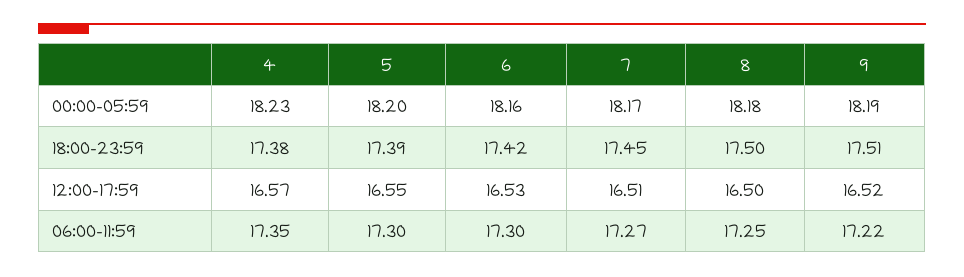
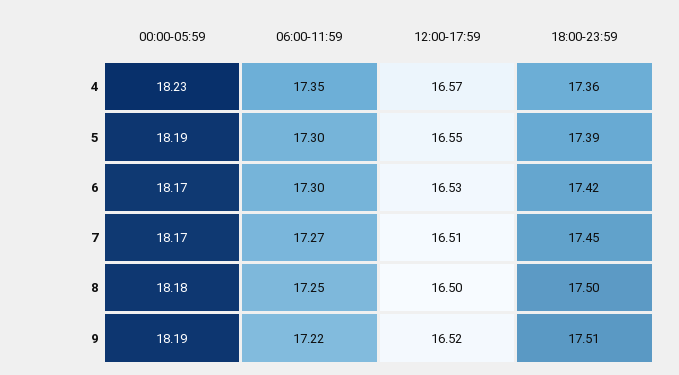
  {
    "4": {
      "00:00-05:59": 18.23,
-     "18:00-23:59": 17.38,
+     "18:00-23:59": 17.36,
      "12:00-17:59": 16.57,
      "06:00-11:59": 17.35
    },
    "5": {
-     "00:00-05:59": 18.2,
+     "00:00-05:59": 18.19,
      "18:00-23:59": 17.39,
      "12:00-17:59": 16.55,
      "06:00-11:59": 17.3
    },
    "6": {
-     "00:00-05:59": 18.16,
+     "00:00-05:59": 18.17,
      "18:00-23:59": 17.42,
      "12:00-17:59": 16.53,
      "06:00-11:59": 17.3
    },
    "7": {
      "00:00-05:59": 18.17,
      "18:00-23:59": 17.45,
      "12:00-17:59": 16.51,
      "06:00-11:59": 17.27
    },
    "8": {
      "00:00-05:59": 18.18,
      "18:00-23:59": 17.5,
      "12:00-17:59": 16.5,
      "06:00-11:59": 17.25
    },
    "9": {
      "00:00-05:59": 18.19,
      "18:00-23:59": 17.51,
      "12:00-17:59": 16.52,
      "06:00-11:59": 17.22
    }
  }

